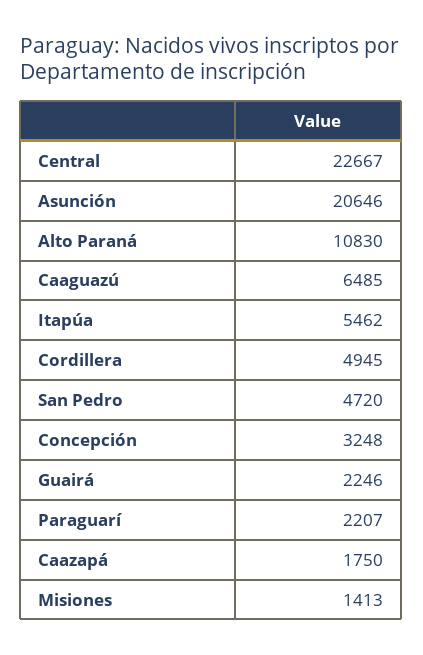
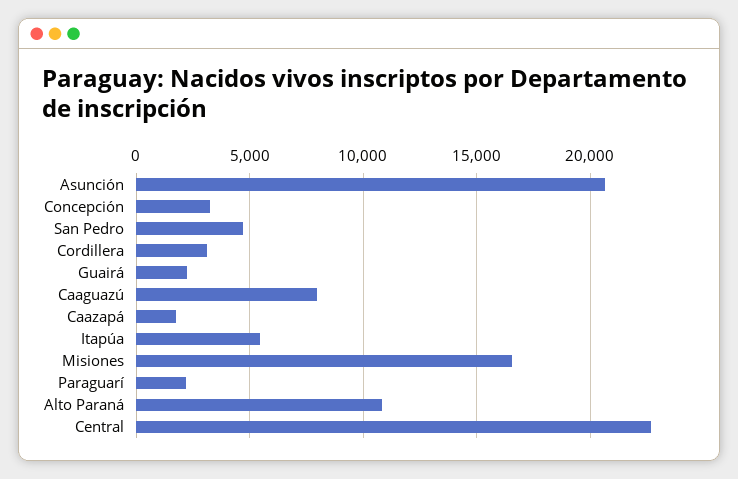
  {
    "Central": 22667,
    "Asunción": 20646,
    "Alto Paraná": 10830,
-   "Caaguazú": 6485,
+   "Caaguazú": 8000,
    "Itapúa": 5462,
-   "Cordillera": 4945,
+   "Cordillera": 3000,
    "San Pedro": 4720,
    "Concepción": 3248,
    "Guairá": 2246,
    "Paraguarí": 2207,
    "Caazapá": 1750,
-   "Misiones": 1413
+   "Misiones": 16500
  }

